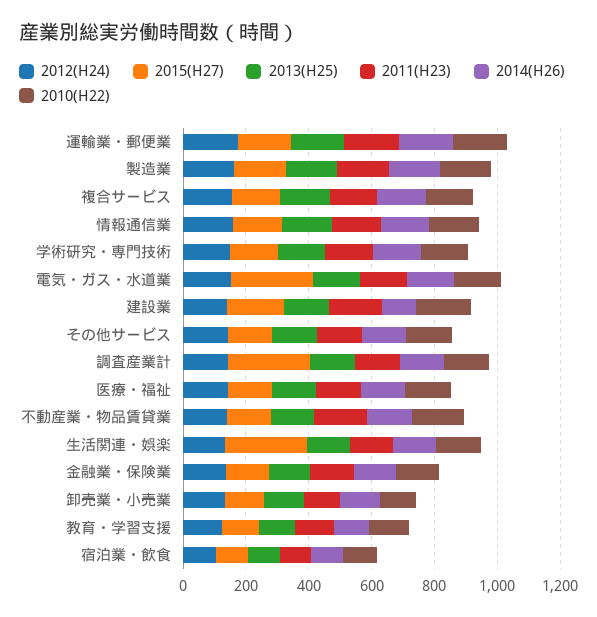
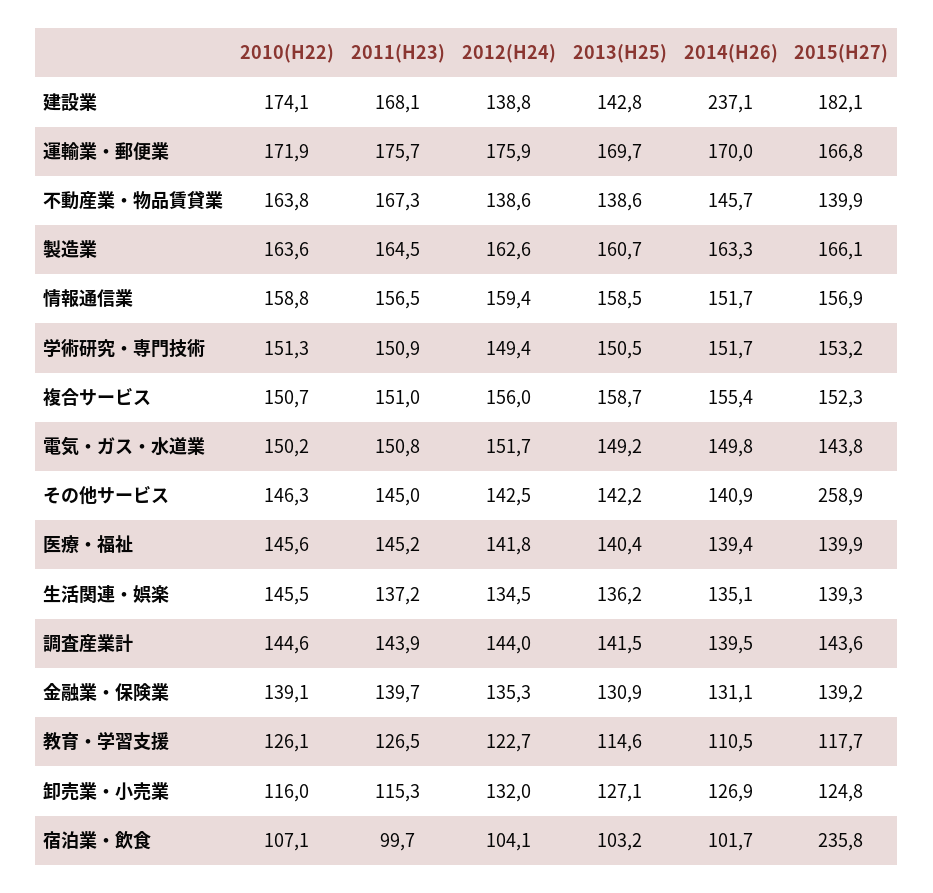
  {
    "2012(H24)": {
      "運輸業・郵便業": 175.9,
      "製造業": 162.6,
      "複合サービス": 156,
      "情報通信業": 159.4,
      "学術研究・専門技術": 149.4,
      "電気・ガス・水道業": 151.7,
      "建設業": 138.8,
      "その他サービス": 142.5,
      "調査産業計": 144,
      "医療・福祉": 141.8,
      "不動産業・物品賃貸業": 138.6,
      "生活関連・娯楽": 134.5,
      "金融業・保険業": 135.3,
      "卸売業・小売業": 132,
      "教育・学習支援": 122.7,
      "宿泊業・飲食": 104.1
    },
    "2015(H27)": {
      "運輸業・郵便業": 166.8,
      "製造業": 166.1,
      "複合サービス": 152.3,
      "情報通信業": 156.9,
      "学術研究・専門技術": 153.2,
-     "電気・ガス・水道業": 250,
+     "電気・ガス・水道業": 143.8,
      "建設業": 182.1,
-     "その他サービス": 150,
+     "その他サービス": 258.9,
-     "調査産業計": 250,
+     "調査産業計": 143.6,
      "医療・福祉": 139.9,
      "不動産業・物品賃貸業": 139.9,
-     "生活関連・娯楽": 250,
+     "生活関連・娯楽": 139.3,
      "金融業・保険業": 139.2,
      "卸売業・小売業": 124.8,
      "教育・学習支援": 117.7,
-     "宿泊業・飲食": 100
+     "宿泊業・飲食": 235.8
    },
    "2013(H25)": {
      "運輸業・郵便業": 169.7,
      "製造業": 160.7,
      "複合サービス": 158.7,
      "情報通信業": 158.5,
      "学術研究・専門技術": 150.5,
      "電気・ガス・水道業": 149.2,
      "建設業": 142.8,
      "その他サービス": 142.2,
      "調査産業計": 141.5,
      "医療・福祉": 140.4,
      "不動産業・物品賃貸業": 138.6,
      "生活関連・娯楽": 136.2,
      "金融業・保険業": 130.9,
      "卸売業・小売業": 127.1,
      "教育・学習支援": 114.6,
      "宿泊業・飲食": 103.2
    },
    "2011(H23)": {
      "運輸業・郵便業": 175.7,
      "製造業": 164.5,
      "複合サービス": 151,
      "情報通信業": 156.5,
      "学術研究・専門技術": 150.9,
      "電気・ガス・水道業": 150.8,
      "建設業": 168.1,
      "その他サービス": 145,
      "調査産業計": 143.9,
      "医療・福祉": 145.2,
      "不動産業・物品賃貸業": 167.3,
      "生活関連・娯楽": 137.2,
      "金融業・保険業": 139.7,
      "卸売業・小売業": 115.3,
      "教育・学習支援": 126.5,
      "宿泊業・飲食": 99.7
    },
    "2014(H26)": {
      "運輸業・郵便業": 170,
      "製造業": 163.3,
      "複合サービス": 155.4,
      "情報通信業": 151.7,
      "学術研究・専門技術": 151.7,
      "電気・ガス・水道業": 149.8,
-     "建設業": 100,
+     "建設業": 237.1,
      "その他サービス": 140.9,
      "調査産業計": 139.5,
      "医療・福祉": 139.4,
      "不動産業・物品賃貸業": 145.7,
      "生活関連・娯楽": 135.1,
      "金融業・保険業": 131.1,
      "卸売業・小売業": 126.9,
      "教育・学習支援": 110.5,
      "宿泊業・飲食": 101.7
    },
    "2010(H22)": {
      "運輸業・郵便業": 171.9,
      "製造業": 163.6,
      "複合サービス": 150.7,
      "情報通信業": 158.8,
      "学術研究・専門技術": 151.3,
      "電気・ガス・水道業": 150.2,
      "建設業": 174.1,
      "その他サービス": 146.3,
      "調査産業計": 144.6,
      "医療・福祉": 145.6,
      "不動産業・物品賃貸業": 163.8,
      "生活関連・娯楽": 145.5,
      "金融業・保険業": 139.1,
      "卸売業・小売業": 116,
      "教育・学習支援": 126.1,
      "宿泊業・飲食": 107.1
    }
  }

